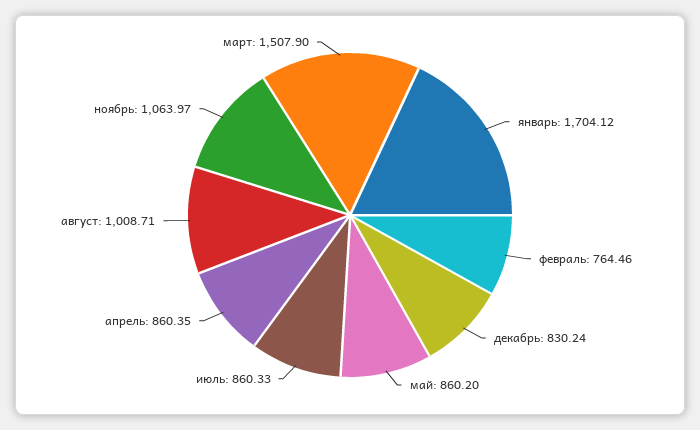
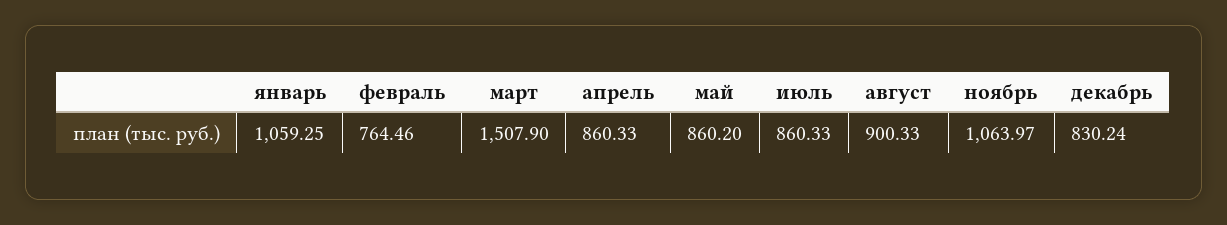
  {
-   "январь": 1704.12,
+   "январь": 1059.25,
    "февраль": 764.46,
    "декабрь": 830.24,
    "май": 860.2,
    "июль": 860.33,
-   "апрель": 860.35,
+   "апрель": 860.33,
-   "август": 1008.71,
+   "август": 900.33,
    "ноябрь": 1063.97,
    "март": 1507.9
  }

